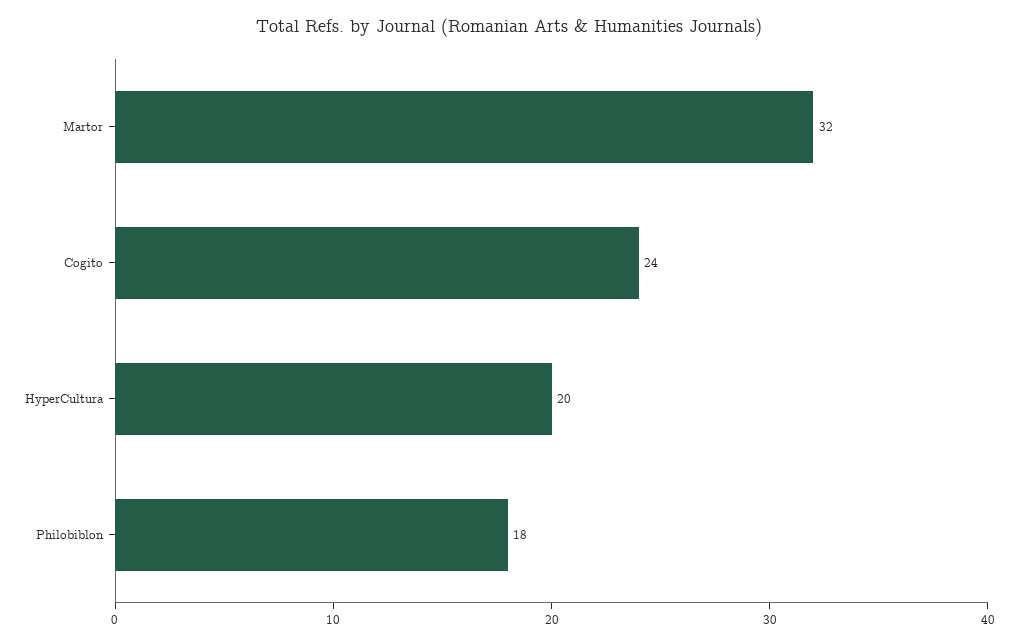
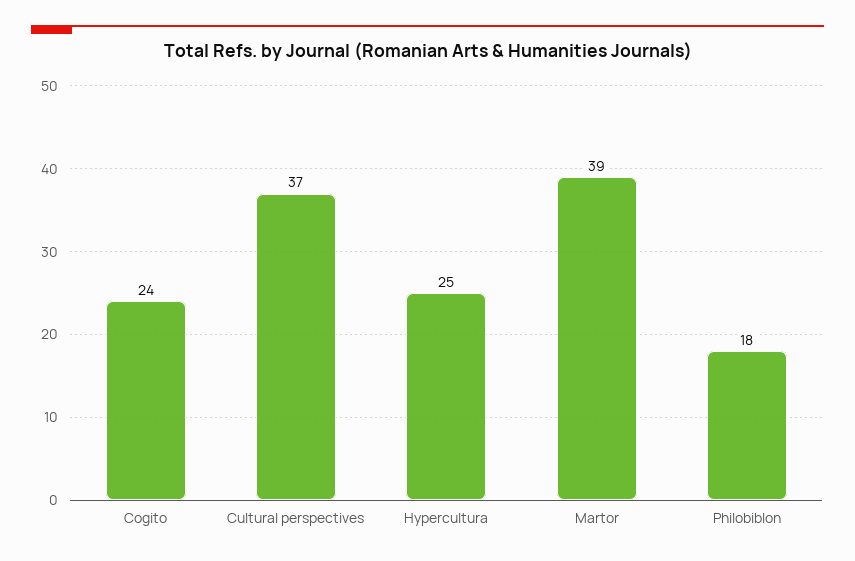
  {
-   "Martor": 32,
+   "Martor": 39,
    "Cogito": 24,
-   "HyperCultura": 20,
+   "HyperCultura": 25,
-   "Philobiblon": 18
+   "Philobiblon": 18,
+   "Cultural perspectives": 37
  }

